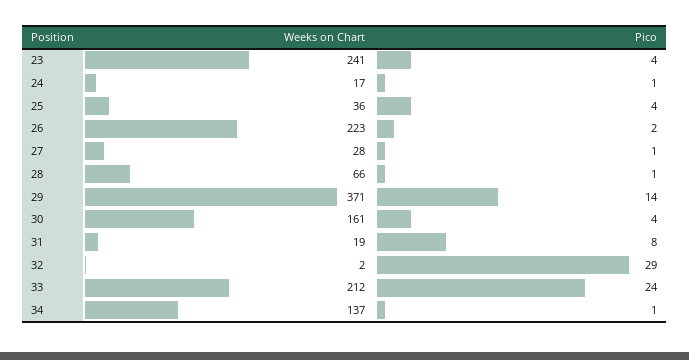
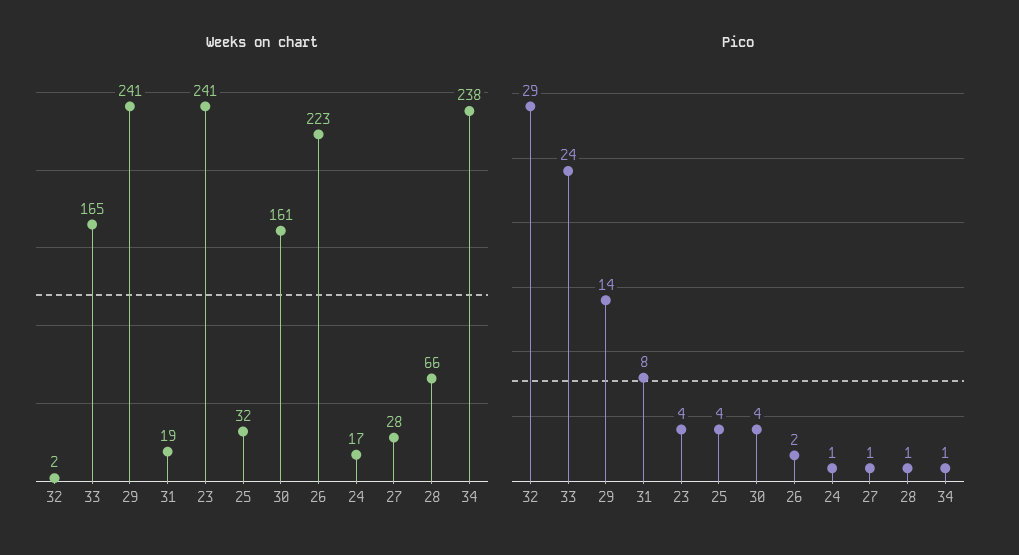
  {
    "Weeks on Chart": {
      "23": 241,
      "24": 17,
-     "25": 36,
+     "25": 32,
      "26": 223,
      "27": 28,
      "28": 66,
-     "29": 371,
+     "29": 241,
      "30": 161,
      "31": 19,
      "32": 2,
-     "33": 212,
+     "33": 165,
-     "34": 137
+     "34": 238
    },
    "Pico": {
      "23": 4,
      "24": 1,
      "25": 4,
      "26": 2,
      "27": 1,
      "28": 1,
      "29": 14,
      "30": 4,
      "31": 8,
      "32": 29,
      "33": 24,
      "34": 1
    }
  }

